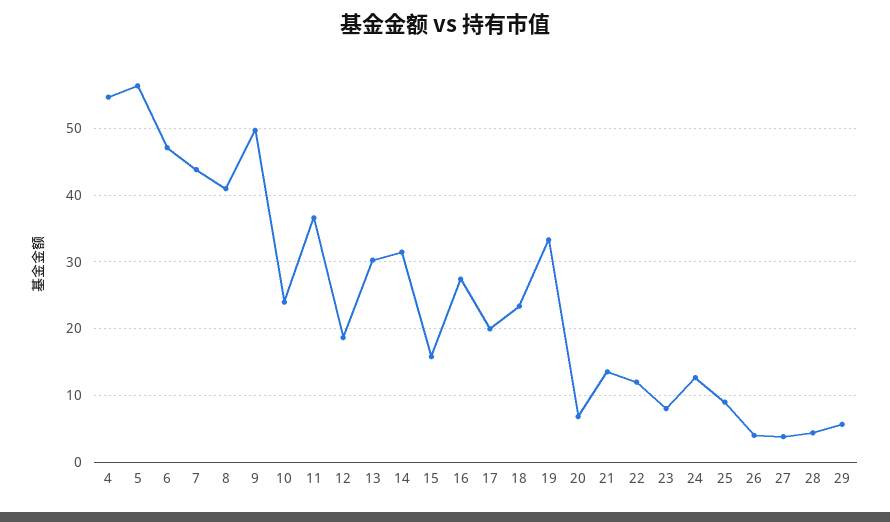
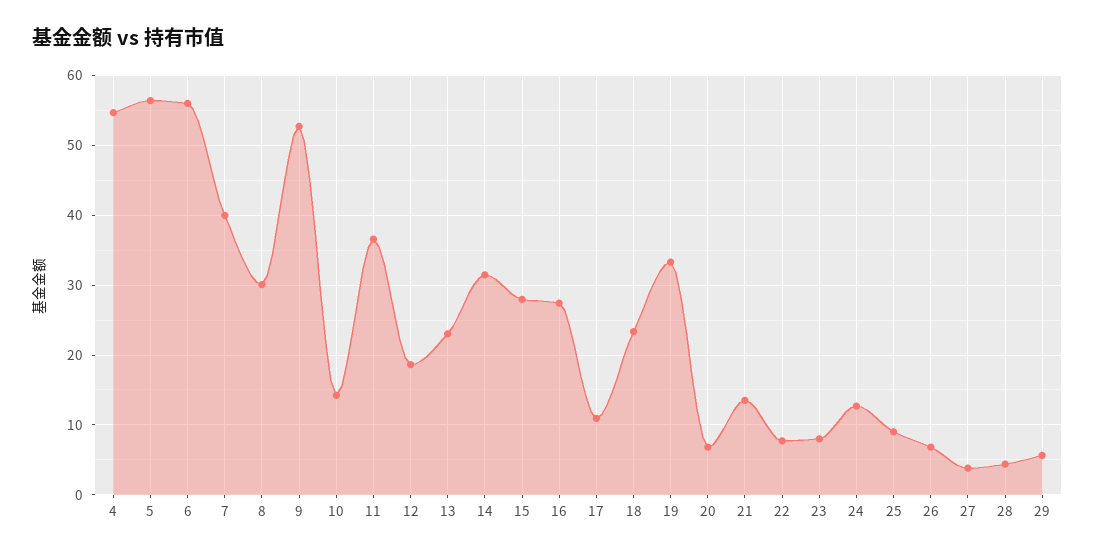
  {
    "4": 55,
    "5": 56,
-   "6": 47,
+   "6": 56,
-   "7": 44,
+   "7": 40,
-   "8": 41,
+   "8": 30,
-   "9": 50,
+   "9": 53,
-   "10": 24,
+   "10": 14,
    "11": 37,
    "12": 19,
-   "13": 30,
+   "13": 23,
    "14": 31,
-   "15": 16,
+   "15": 28,
    "16": 27,
-   "17": 20,
+   "17": 11,
    "18": 23,
    "19": 33,
    "20": 7,
    "21": 14,
-   "22": 12,
+   "22": 8,
    "23": 8,
    "24": 13,
    "25": 9,
-   "26": 4,
+   "26": 7,
    "27": 4,
    "28": 4,
    "29": 6
  }

